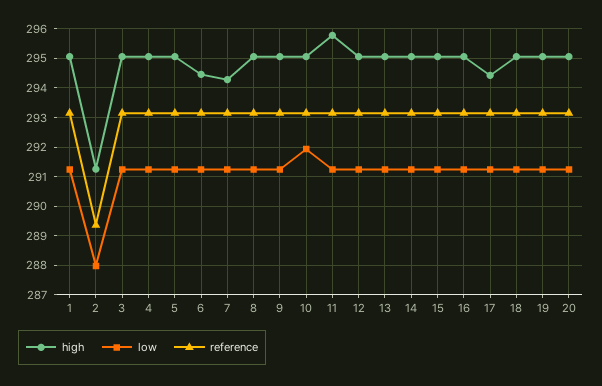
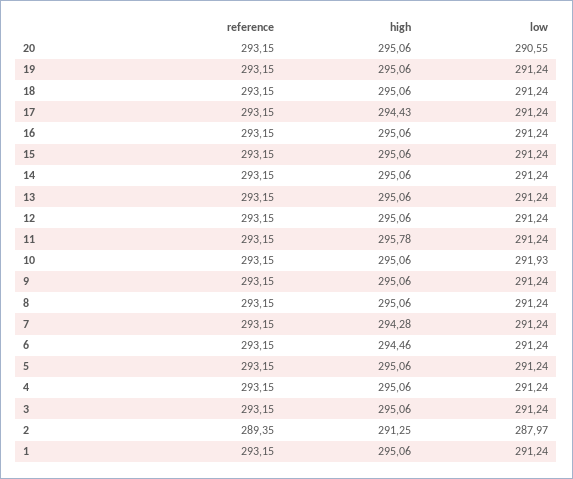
  {
    "high": {
      "1": 295.06,
      "2": 291.25,
      "3": 295.06,
      "4": 295.06,
      "5": 295.06,
      "6": 294.46,
      "7": 294.28,
      "8": 295.06,
      "9": 295.06,
      "10": 295.06,
      "11": 295.78,
      "12": 295.06,
      "13": 295.06,
      "14": 295.06,
      "15": 295.06,
      "16": 295.06,
      "17": 294.43,
      "18": 295.06,
      "19": 295.06,
      "20": 295.06
    },
    "low": {
      "1": 291.24,
      "2": 287.97,
      "3": 291.24,
      "4": 291.24,
      "5": 291.24,
      "6": 291.24,
      "7": 291.24,
      "8": 291.24,
      "9": 291.24,
      "10": 291.93,
      "11": 291.24,
      "12": 291.24,
      "13": 291.24,
      "14": 291.24,
      "15": 291.24,
      "16": 291.24,
      "17": 291.24,
      "18": 291.24,
      "19": 291.24,
-     "20": 291.25
+     "20": 290.55
    },
    "reference": {
      "1": 293.15,
      "2": 289.35,
      "3": 293.15,
      "4": 293.15,
      "5": 293.15,
      "6": 293.15,
      "7": 293.15,
      "8": 293.15,
      "9": 293.15,
      "10": 293.15,
      "11": 293.15,
      "12": 293.15,
      "13": 293.15,
      "14": 293.15,
      "15": 293.15,
      "16": 293.15,
      "17": 293.15,
      "18": 293.15,
      "19": 293.15,
      "20": 293.15
    }
  }

